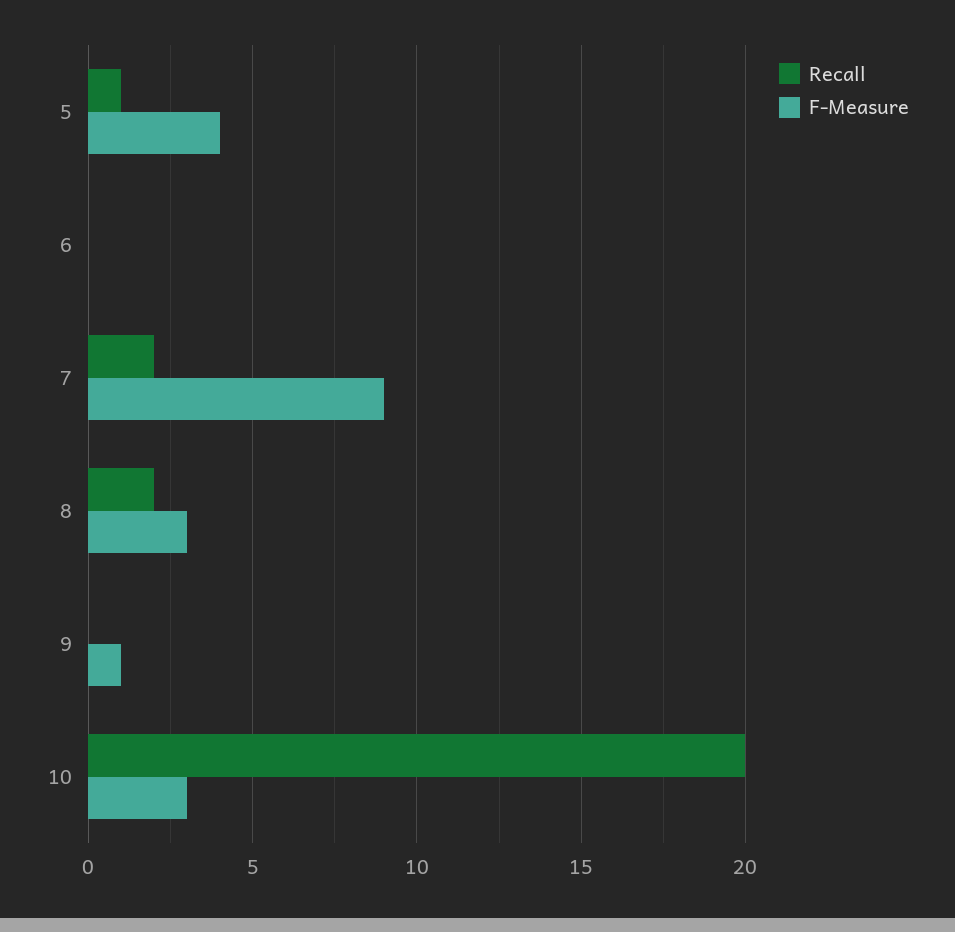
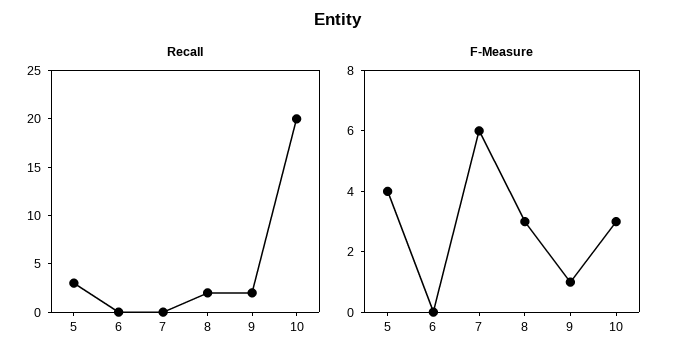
  {
    "Recall": {
-     "5": 1,
+     "5": 3,
      "6": 0,
-     "7": 2,
+     "7": 0,
      "8": 2,
-     "9": 0,
+     "9": 2,
      "10": 20
    },
    "F-Measure": {
      "5": 4,
      "6": 0,
-     "7": 9,
+     "7": 6,
      "8": 3,
      "9": 1,
      "10": 3
    }
  }

